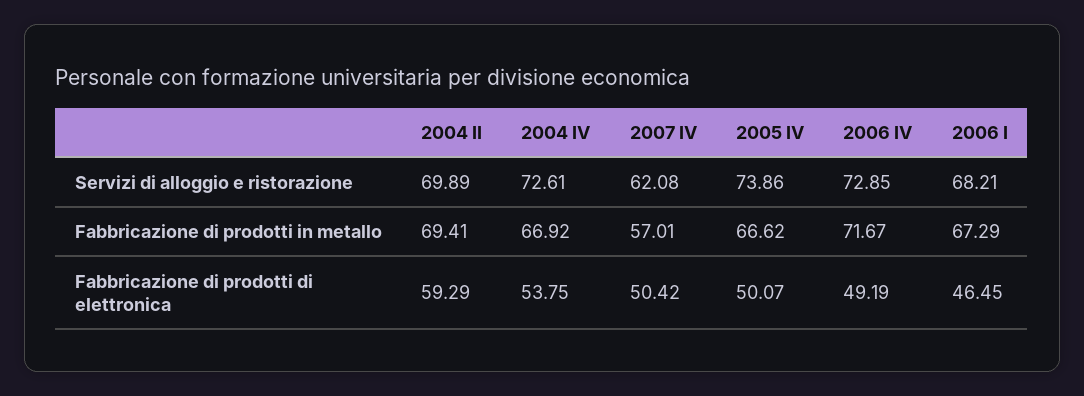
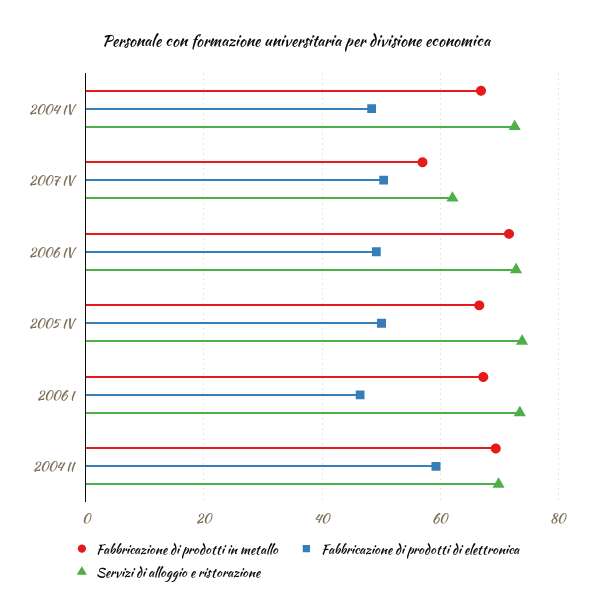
  {
    "Servizi di alloggio e ristorazione": {
      "2004 II": 69.89,
      "2004 IV": 72.61,
      "2007 IV": 62.08,
      "2005 IV": 73.86,
      "2006 IV": 72.85,
-     "2006 I": 68.21
+     "2006 I": 74
    },
    "Fabbricazione di prodotti in metallo": {
      "2004 II": 69.41,
      "2004 IV": 66.92,
      "2007 IV": 57.01,
      "2005 IV": 66.62,
      "2006 IV": 71.67,
      "2006 I": 67.29
    },
    "Fabbricazione di prodotti di elettronica": {
      "2004 II": 59.29,
-     "2004 IV": 53.75,
+     "2004 IV": 48,
      "2007 IV": 50.42,
      "2005 IV": 50.07,
      "2006 IV": 49.19,
      "2006 I": 46.45
    }
  }

